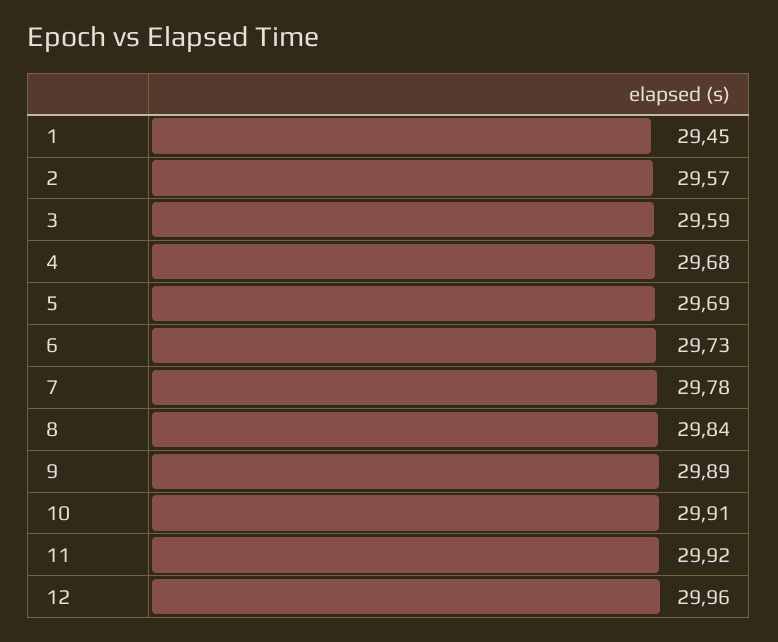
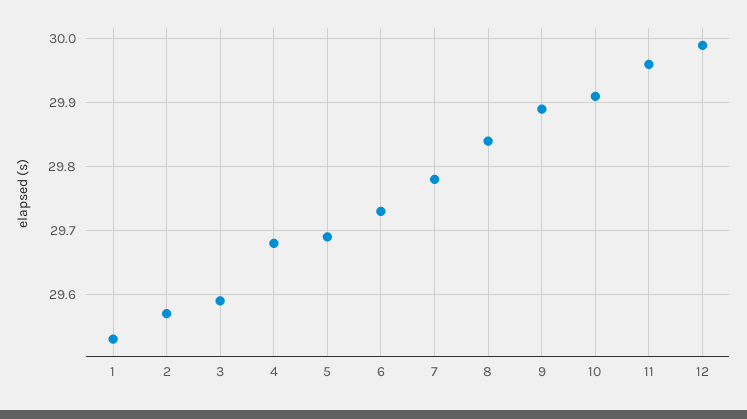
  {
-   "1": 29.45,
+   "1": 29.53,
    "2": 29.57,
    "3": 29.59,
    "4": 29.68,
    "5": 29.69,
    "6": 29.73,
    "7": 29.78,
    "8": 29.84,
    "9": 29.89,
    "10": 29.91,
-   "11": 29.92,
+   "11": 29.96,
-   "12": 29.96
+   "12": 29.99
  }

